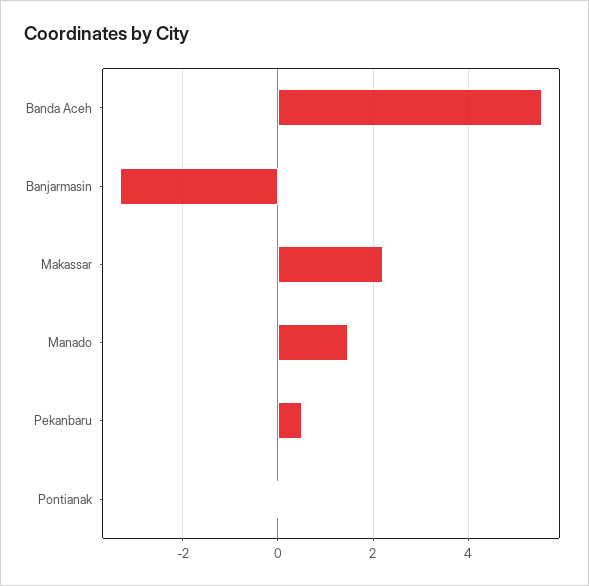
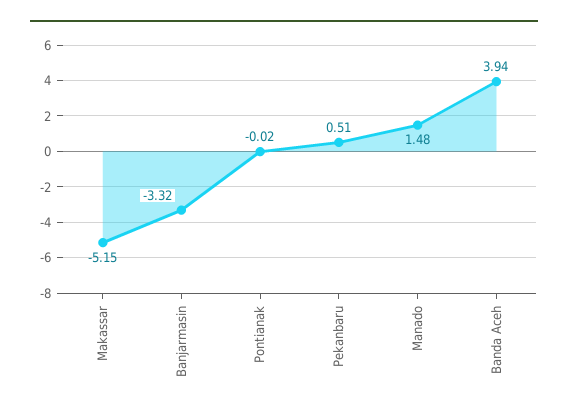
  {
-   "Banda Aceh": 5.6,
+   "Banda Aceh": 3.94,
    "Banjarmasin": -3.32,
-   "Makassar": 2.2,
+   "Makassar": -5.15,
    "Manado": 1.48,
    "Pekanbaru": 0.51,
    "Pontianak": -0.02
  }

